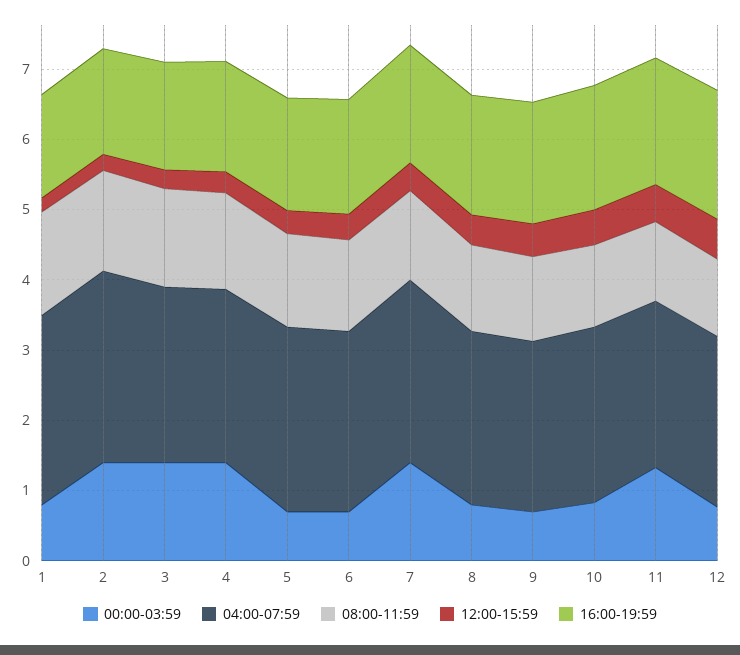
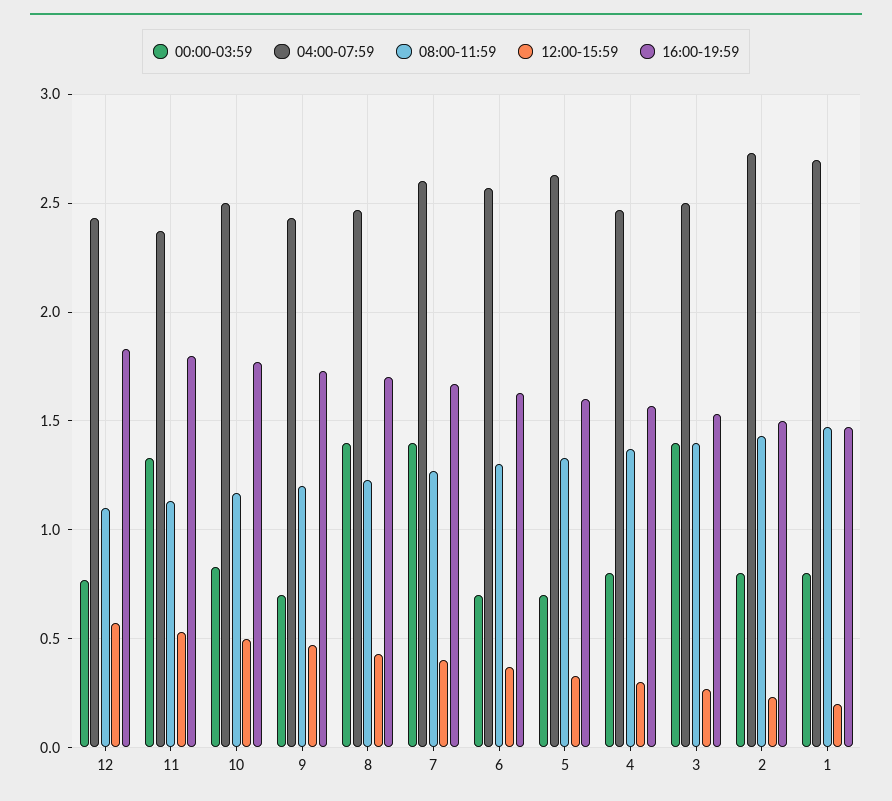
  {
    "00:00-03:59": {
      "1": 0.8,
-     "2": 1.4,
+     "2": 0.8,
      "3": 1.4,
-     "4": 1.4,
+     "4": 0.8,
      "5": 0.7,
      "6": 0.7,
      "7": 1.4,
-     "8": 0.8,
+     "8": 1.4,
      "9": 0.7,
      "10": 0.85,
      "11": 1.35,
      "12": 0.75
    },
    "04:00-07:59": {
      "1": 2.7,
      "2": 2.75,
      "3": 2.5,
      "4": 2.45,
      "5": 2.65,
      "6": 2.55,
      "7": 2.6,
      "8": 2.45,
      "9": 2.45,
      "10": 2.5,
      "11": 2.35,
      "12": 2.45
    },
    "08:00-11:59": {
      "1": 1.45,
      "2": 1.45,
      "3": 1.4,
      "4": 1.35,
      "5": 1.35,
      "6": 1.3,
      "7": 1.25,
      "8": 1.25,
      "9": 1.2,
      "10": 1.15,
      "11": 1.15,
      "12": 1.1
    },
    "12:00-15:59": {
      "1": 0.2,
      "2": 0.25,
      "3": 0.25,
      "4": 0.3,
      "5": 0.35,
      "6": 0.35,
      "7": 0.4,
      "8": 0.45,
      "9": 0.45,
      "10": 0.5,
      "11": 0.55,
      "12": 0.55
    },
    "16:00-19:59": {
      "1": 1.45,
      "2": 1.5,
      "3": 1.55,
      "4": 1.55,
      "5": 1.6,
      "6": 1.65,
      "7": 1.65,
      "8": 1.7,
      "9": 1.75,
      "10": 1.75,
      "11": 1.8,
      "12": 1.85
    }
  }

